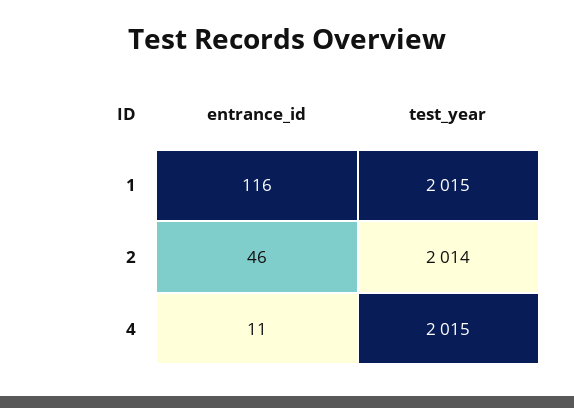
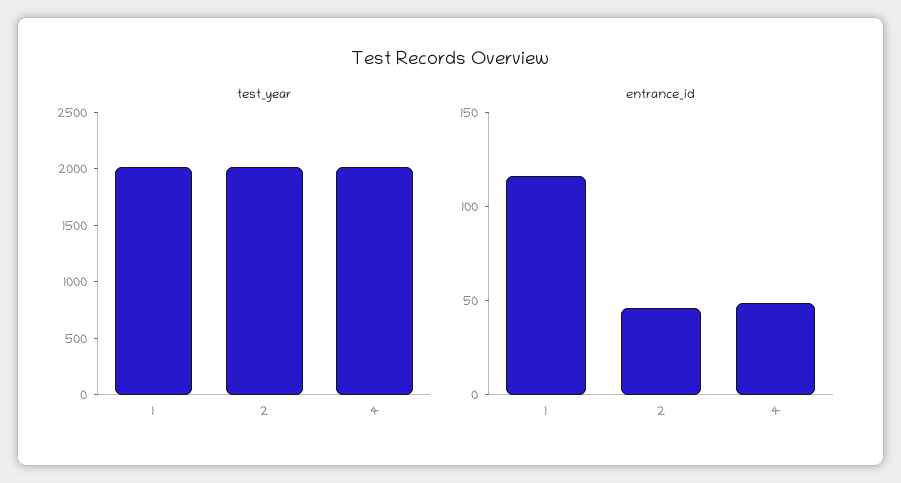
  {
    "entrance_id": {
      "1": 116,
      "2": 46,
-     "4": 11
+     "4": 50
    },
    "test_year": {
      "1": 2015,
      "2": 2014,
      "4": 2015
    }
  }

